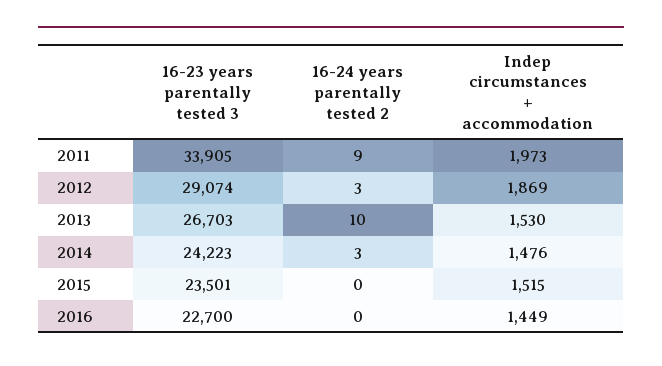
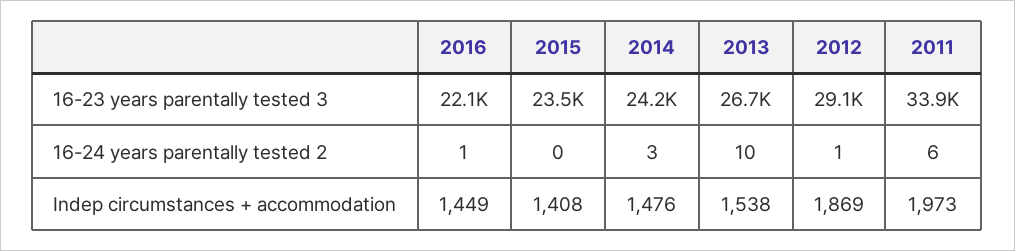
  {
    "16-23 years parentally tested 3": {
      "2011": 33905,
      "2012": 29074,
      "2013": 26703,
      "2014": 24223,
      "2015": 23501,
-     "2016": 22700
+     "2016": 22100
    },
    "16-24 years parentally tested 2": {
-     "2011": 9,
+     "2011": 6,
-     "2012": 3,
+     "2012": 1,
      "2013": 10,
      "2014": 3,
      "2015": 0,
-     "2016": 0
+     "2016": 1
    },
    "Indep circumstances + accommodation": {
      "2011": 1973,
      "2012": 1869,
-     "2013": 1530,
+     "2013": 1538,
      "2014": 1476,
-     "2015": 1515,
+     "2015": 1408,
      "2016": 1449
    }
  }

